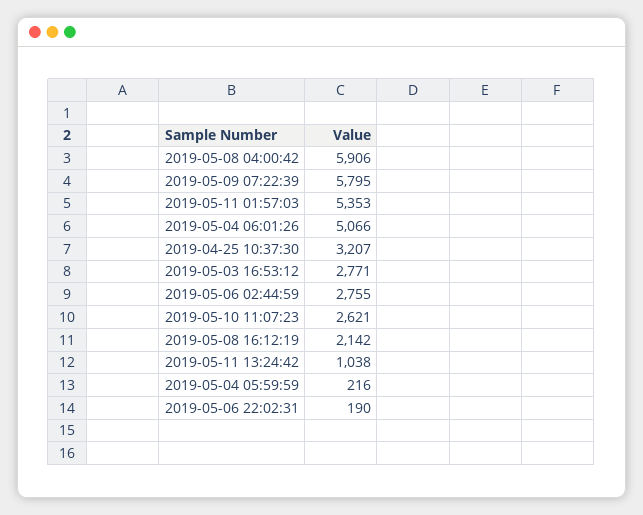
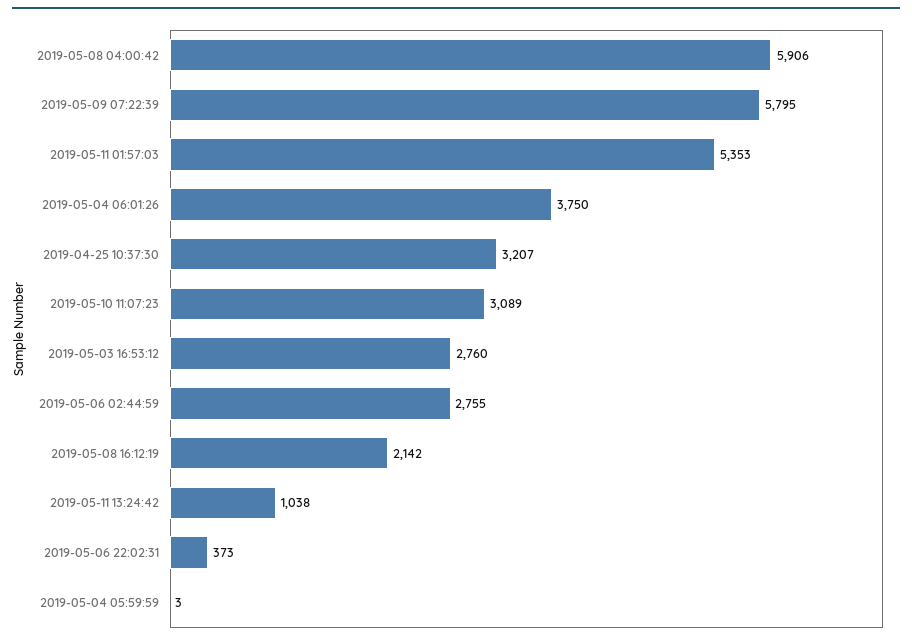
  {
    "2019-05-08 04:00:42": 5906,
    "2019-05-09 07:22:39": 5795,
    "2019-05-11 01:57:03": 5353,
-   "2019-05-04 06:01:26": 5066,
+   "2019-05-04 06:01:26": 3750,
    "2019-04-25 10:37:30": 3207,
-   "2019-05-03 16:53:12": 2771,
+   "2019-05-03 16:53:12": 2760,
    "2019-05-06 02:44:59": 2755,
-   "2019-05-10 11:07:23": 2621,
+   "2019-05-10 11:07:23": 3089,
    "2019-05-08 16:12:19": 2142,
    "2019-05-11 13:24:42": 1038,
-   "2019-05-04 05:59:59": 216,
+   "2019-05-04 05:59:59": 3,
-   "2019-05-06 22:02:31": 190
+   "2019-05-06 22:02:31": 373
  }

